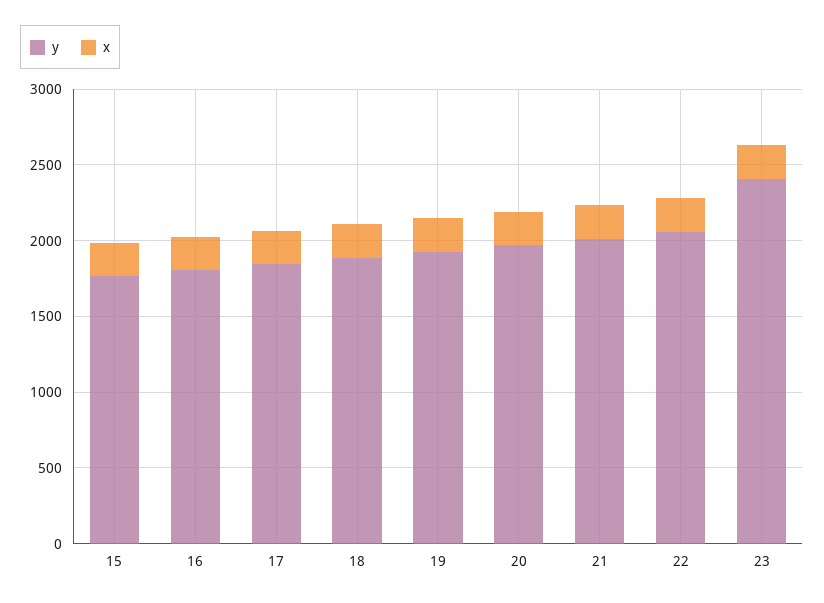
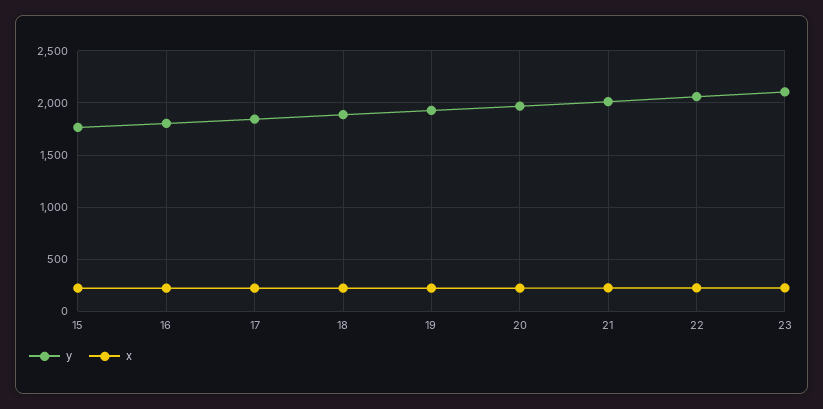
  {
    "y": {
      "15": 1800,
      "16": 1800,
      "17": 1800,
      "18": 1900,
      "19": 1900,
      "20": 2000,
      "21": 2000,
      "22": 2100,
-     "23": 2400
+     "23": 2100
    },
    "x": {
      "15": 200,
      "16": 200,
      "17": 200,
      "18": 200,
      "19": 200,
      "20": 200,
      "21": 200,
      "22": 200,
      "23": 200
    }
  }

